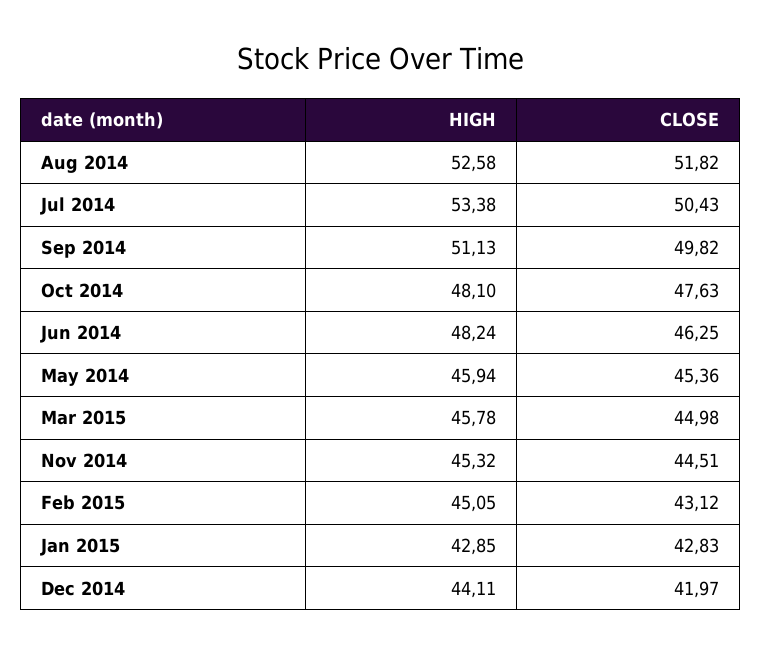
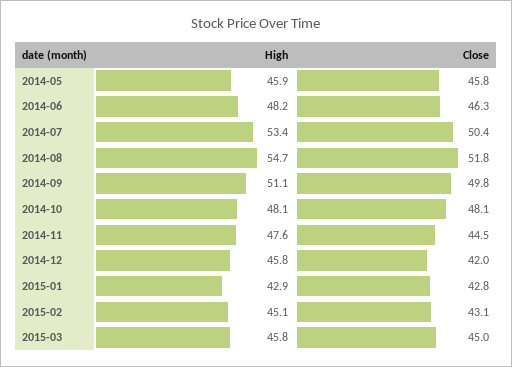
  {
    "HIGH": {
-     "Aug 2014": 52.58,
+     "Aug 2014": 54.7,
      "Jul 2014": 53.38,
      "Sep 2014": 51.13,
      "Oct 2014": 48.1,
      "Jun 2014": 48.24,
      "May 2014": 45.94,
      "Mar 2015": 45.78,
-     "Nov 2014": 45.32,
+     "Nov 2014": 47.6,
      "Feb 2015": 45.05,
      "Jan 2015": 42.85,
-     "Dec 2014": 44.11
+     "Dec 2014": 45.8
    },
    "CLOSE": {
      "Aug 2014": 51.82,
      "Jul 2014": 50.43,
      "Sep 2014": 49.82,
-     "Oct 2014": 47.63,
+     "Oct 2014": 48.1,
      "Jun 2014": 46.25,
-     "May 2014": 45.36,
+     "May 2014": 45.8,
      "Mar 2015": 44.98,
      "Nov 2014": 44.51,
      "Feb 2015": 43.12,
      "Jan 2015": 42.83,
      "Dec 2014": 41.97
    }
  }

